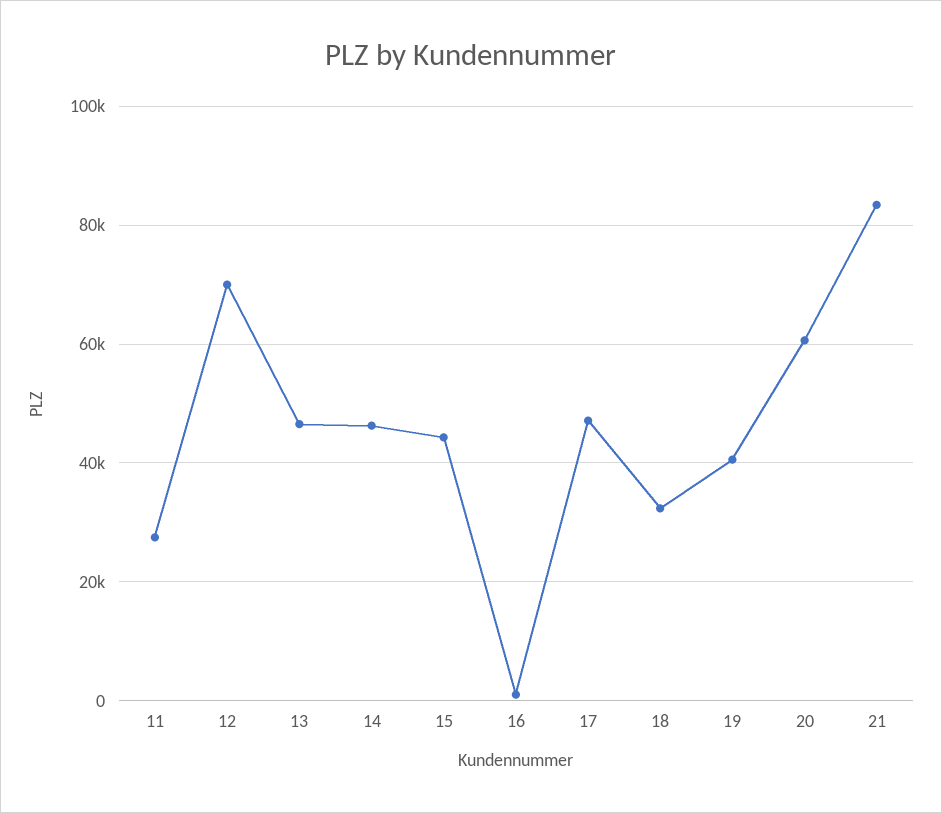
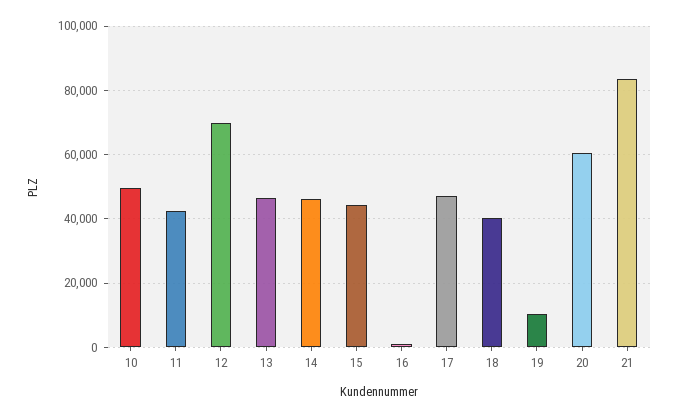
  {
-   "11": 28000,
+   "11": 42000,
    "12": 70000,
    "13": 46000,
    "14": 46000,
    "15": 44000,
    "16": 2000,
    "17": 48000,
-   "18": 32000,
+   "18": 40000,
-   "19": 40000,
+   "19": 10000,
    "20": 60000,
-   "21": 84000
+   "21": 84000,
+   "10": 50000
  }

